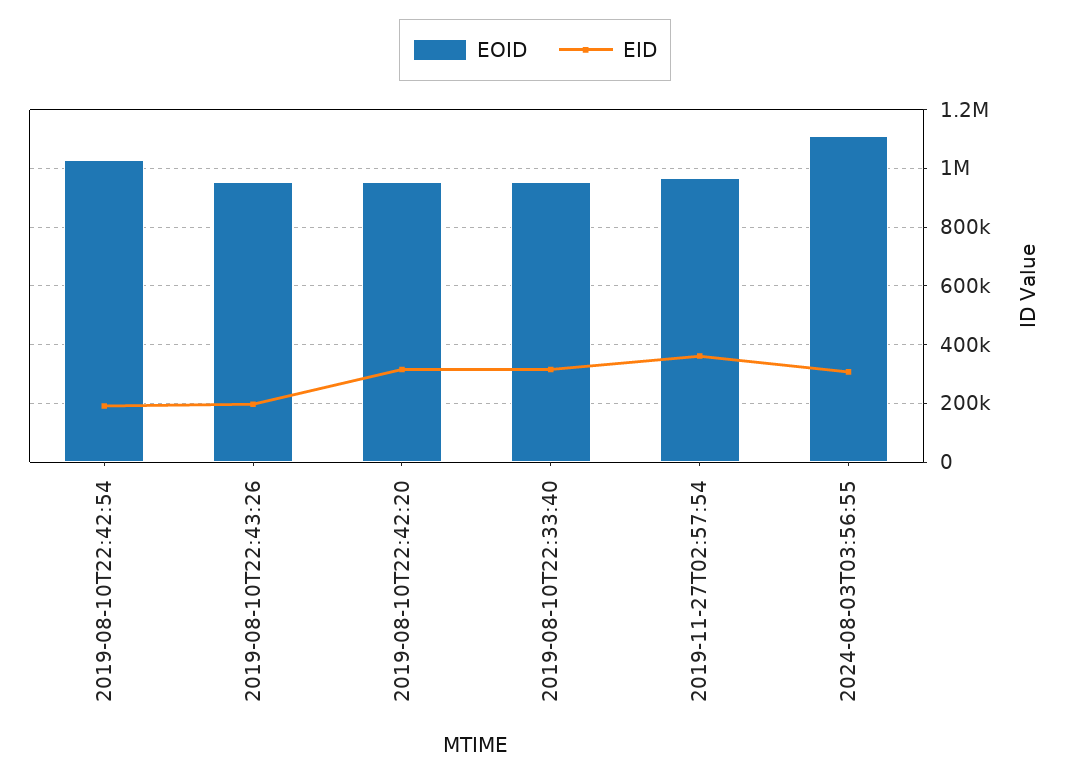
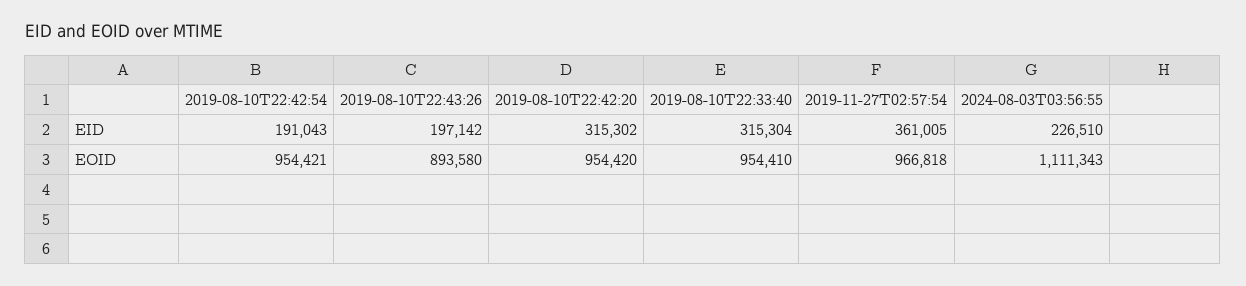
  {
    "EOID": {
-     "2019-08-10T22:42:54": 1025000,
+     "2019-08-10T22:42:54": 954421,
-     "2019-08-10T22:43:26": 950000,
+     "2019-08-10T22:43:26": 893580,
      "2019-08-10T22:42:20": 954420,
      "2019-08-10T22:33:40": 954410,
      "2019-11-27T02:57:54": 966818,
      "2024-08-03T03:56:55": 1111343
    },
    "EID": {
      "2019-08-10T22:42:54": 191043,
      "2019-08-10T22:43:26": 197142,
      "2019-08-10T22:42:20": 315302,
      "2019-08-10T22:33:40": 315304,
      "2019-11-27T02:57:54": 361005,
-     "2024-08-03T03:56:55": 300000
+     "2024-08-03T03:56:55": 226510
    }
  }

